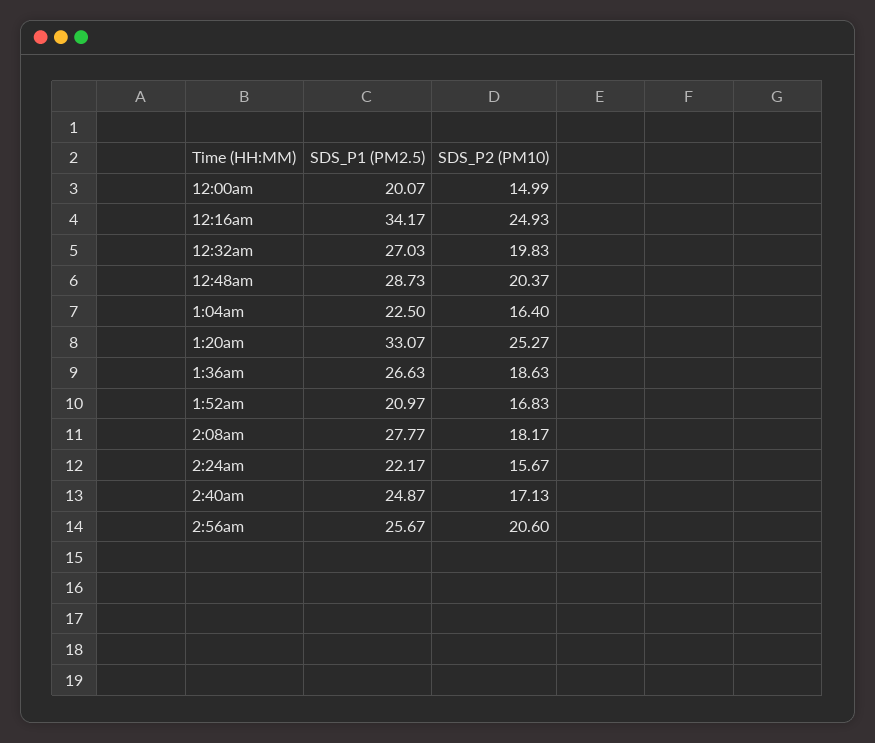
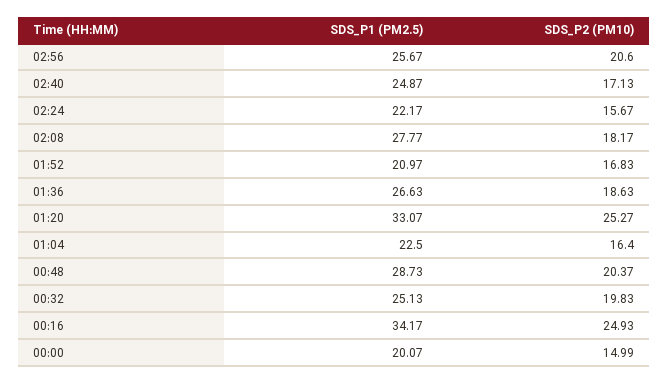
  {
    "SDS_P1 (PM2.5)": {
      "12:00am": 20.07,
      "12:16am": 34.17,
-     "12:32am": 27.03,
+     "12:32am": 25.13,
      "12:48am": 28.73,
      "1:04am": 22.5,
      "1:20am": 33.07,
      "1:36am": 26.63,
      "1:52am": 20.97,
      "2:08am": 27.77,
      "2:24am": 22.17,
      "2:40am": 24.87,
      "2:56am": 25.67
    },
    "SDS_P2 (PM10)": {
      "12:00am": 14.99,
      "12:16am": 24.93,
      "12:32am": 19.83,
      "12:48am": 20.37,
      "1:04am": 16.4,
      "1:20am": 25.27,
      "1:36am": 18.63,
      "1:52am": 16.83,
      "2:08am": 18.17,
      "2:24am": 15.67,
      "2:40am": 17.13,
      "2:56am": 20.6
    }
  }

